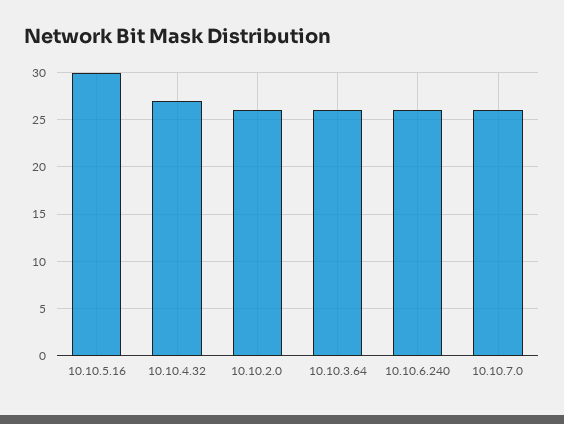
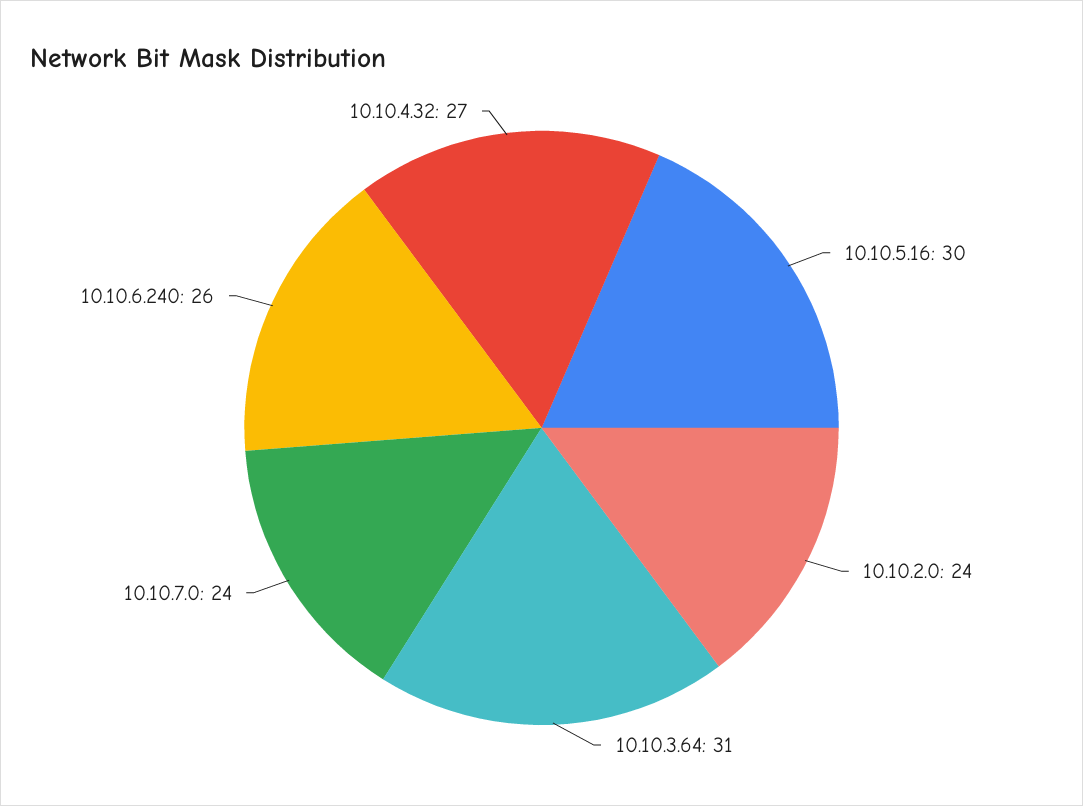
  {
    "10.10.5.16": 30,
    "10.10.4.32": 27,
-   "10.10.2.0": 26,
+   "10.10.2.0": 24,
-   "10.10.3.64": 26,
+   "10.10.3.64": 31,
    "10.10.6.240": 26,
-   "10.10.7.0": 26
+   "10.10.7.0": 24
  }

